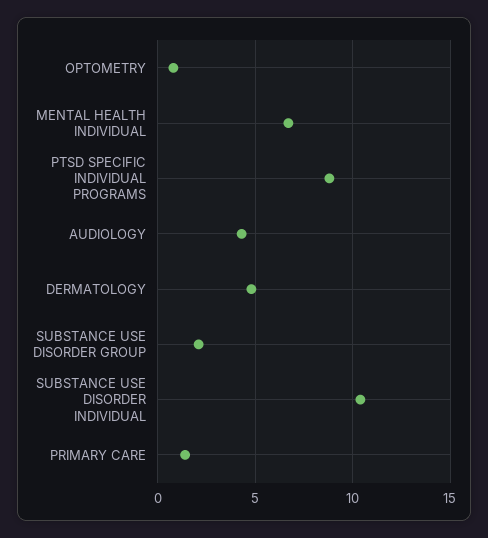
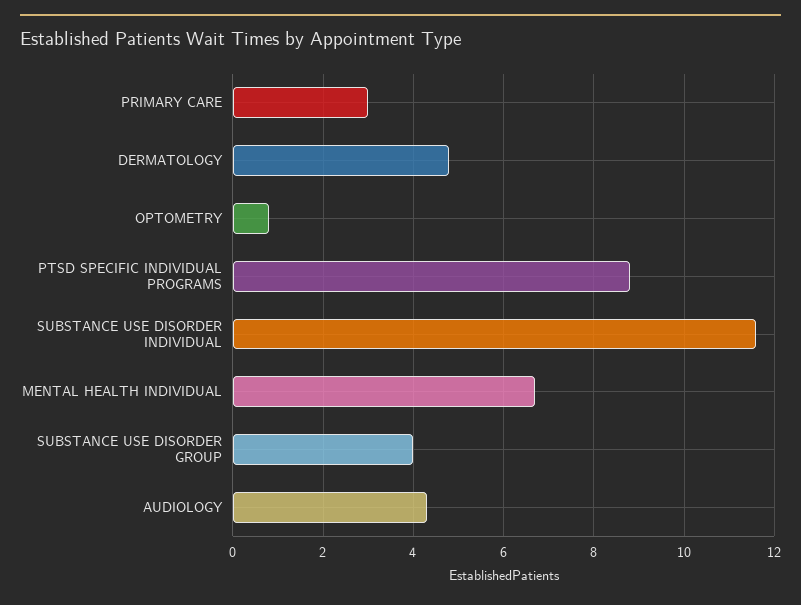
  {
    "OPTOMETRY": 1,
    "MENTAL HEALTH INDIVIDUAL": 6.5,
    "PTSD SPECIFIC INDIVIDUAL PROGRAMS": 9,
    "AUDIOLOGY": 4.5,
    "DERMATOLOGY": 5,
-   "SUBSTANCE USE DISORDER GROUP": 2,
+   "SUBSTANCE USE DISORDER GROUP": 4,
-   "SUBSTANCE USE DISORDER INDIVIDUAL": 10.5,
+   "SUBSTANCE USE DISORDER INDIVIDUAL": 11.5,
-   "PRIMARY CARE": 1.5
+   "PRIMARY CARE": 3
  }

